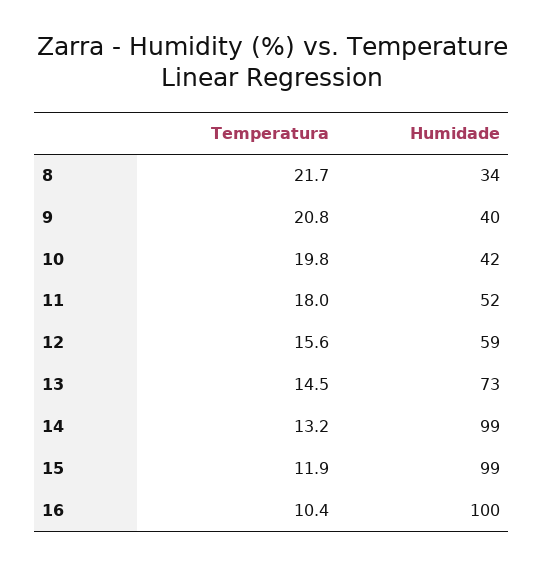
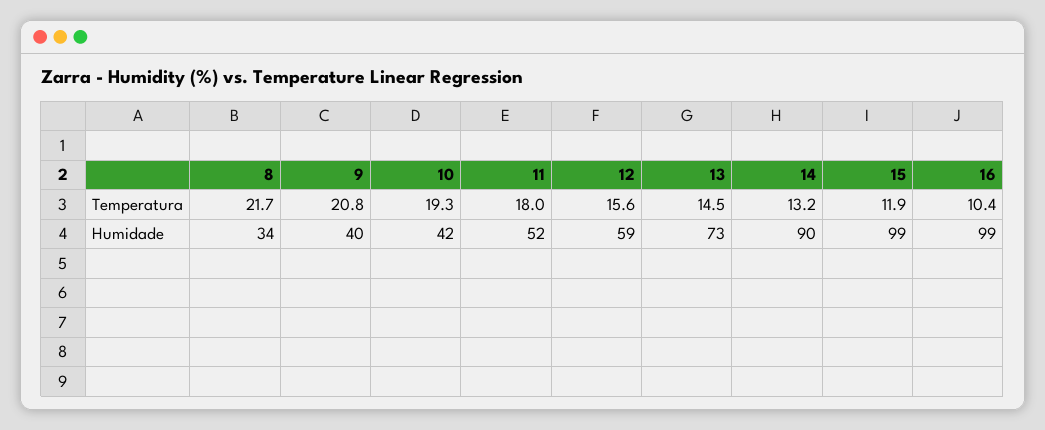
  {
    "Temperatura": {
      "8": 21.7,
      "9": 20.8,
-     "10": 19.8,
+     "10": 19.3,
      "11": 18,
      "12": 15.6,
      "13": 14.5,
      "14": 13.2,
      "15": 11.9,
      "16": 10.4
    },
    "Humidade": {
      "8": 34,
      "9": 40,
      "10": 42,
      "11": 52,
      "12": 59,
      "13": 73,
-     "14": 99,
+     "14": 90,
      "15": 99,
-     "16": 100
+     "16": 99
    }
  }

